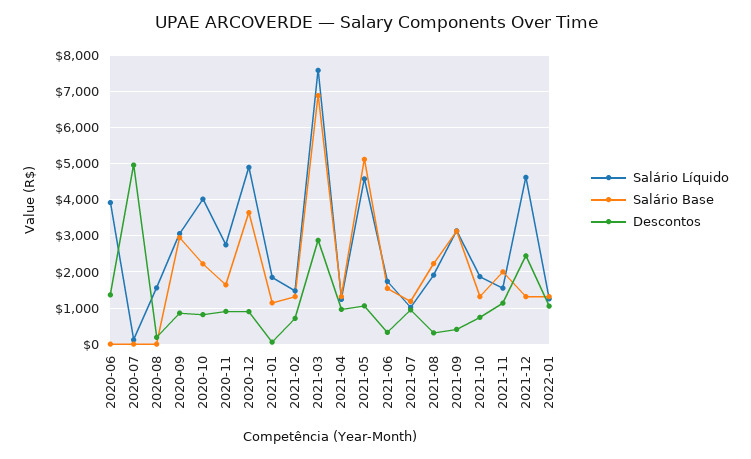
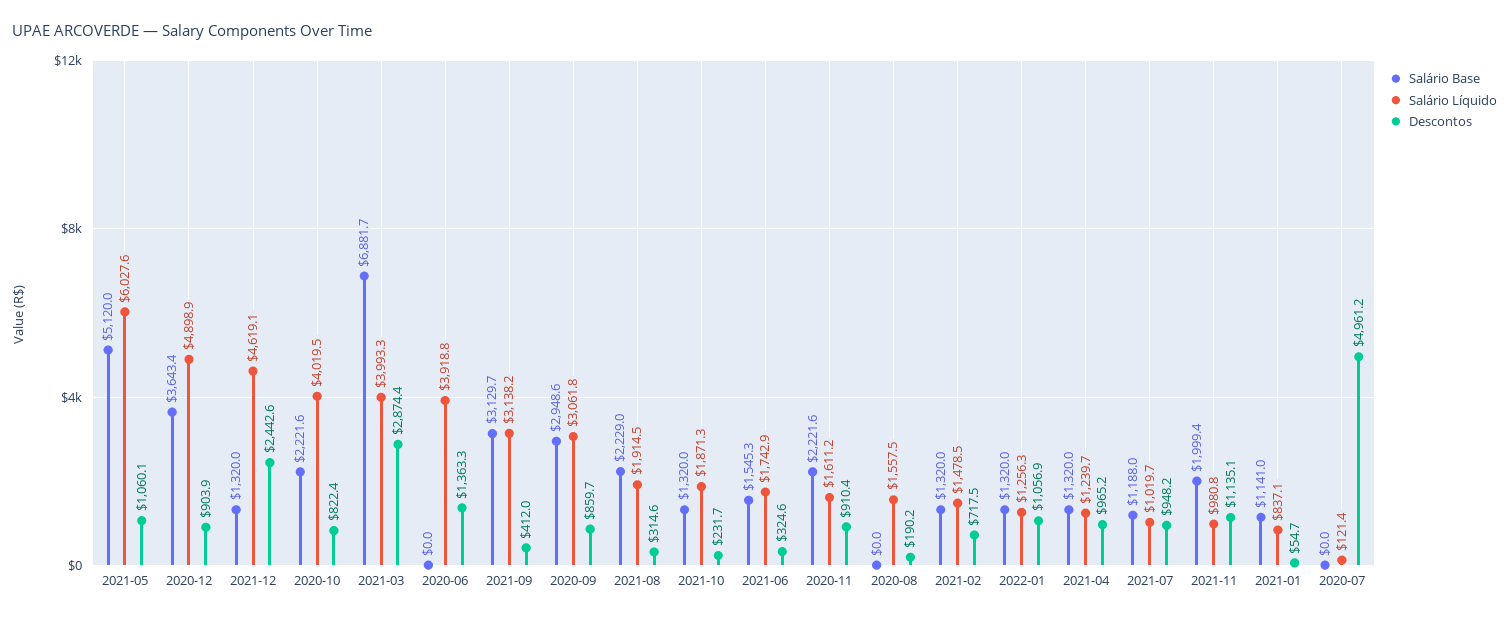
  {
    "Salário Líquido": {
      "2020-06": 3918.8,
      "2020-07": 121.4,
      "2020-08": 1557.5,
      "2020-09": 3061.8,
      "2020-10": 4019.5,
-     "2020-11": 2800,
+     "2020-11": 1611.2,
      "2020-12": 4898.9,
-     "2021-01": 1800,
+     "2021-01": 837.1,
      "2021-02": 1478.5,
-     "2021-03": 7600,
+     "2021-03": 3993.3,
      "2021-04": 1239.7,
-     "2021-05": 4600,
+     "2021-05": 6027.6,
      "2021-06": 1742.9,
      "2021-07": 1019.7,
      "2021-08": 1914.5,
      "2021-09": 3138.2,
      "2021-10": 1871.3,
-     "2021-11": 1600,
+     "2021-11": 980.8,
      "2021-12": 4619.1,
      "2022-01": 1256.3
    },
    "Salário Base": {
      "2020-06": 0,
      "2020-07": 0,
      "2020-08": 0,
      "2020-09": 2948.6,
      "2020-10": 2221.6,
-     "2020-11": 1600,
+     "2020-11": 2221.6,
      "2020-12": 3643.4,
      "2021-01": 1141,
      "2021-02": 1320,
      "2021-03": 6881.7,
      "2021-04": 1320,
      "2021-05": 5120,
      "2021-06": 1545.3,
      "2021-07": 1188,
      "2021-08": 2229,
      "2021-09": 3129.7,
      "2021-10": 1320,
      "2021-11": 1999.4,
      "2021-12": 1320,
      "2022-01": 1320
    },
    "Descontos": {
      "2020-06": 1363.3,
      "2020-07": 4961.2,
      "2020-08": 190.2,
      "2020-09": 859.7,
      "2020-10": 822.4,
      "2020-11": 910.4,
      "2020-12": 903.9,
      "2021-01": 54.7,
      "2021-02": 717.5,
      "2021-03": 2874.4,
      "2021-04": 965.2,
      "2021-05": 1060.1,
      "2021-06": 324.6,
      "2021-07": 948.2,
      "2021-08": 314.6,
      "2021-09": 412,
-     "2021-10": 800,
+     "2021-10": 231.7,
      "2021-11": 1135.1,
      "2021-12": 2442.6,
      "2022-01": 1056.9
    }
  }

